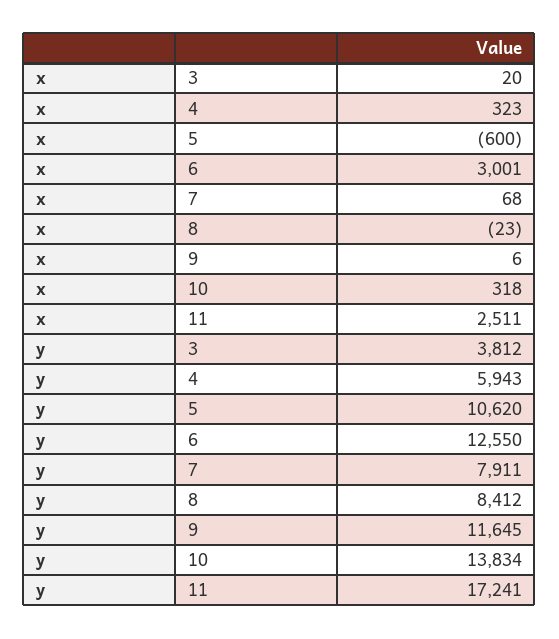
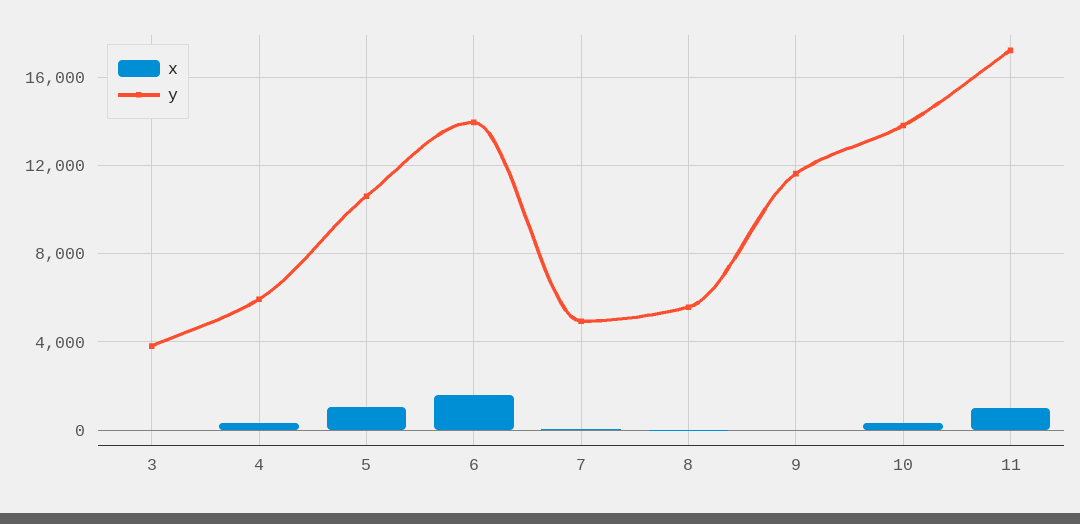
  {
    "x": {
      "3": 20,
      "4": 323,
-     "5": -600,
+     "5": 1000,
-     "6": 3001,
+     "6": 1500,
      "7": 68,
      "8": -23,
      "9": 6,
      "10": 318,
-     "11": 2511
+     "11": 1000
    },
    "y": {
      "3": 3812,
      "4": 5943,
      "5": 10620,
-     "6": 12550,
+     "6": 14000,
-     "7": 7911,
+     "7": 5000,
-     "8": 8412,
+     "8": 5500,
      "9": 11645,
      "10": 13834,
      "11": 17241
    }
  }

